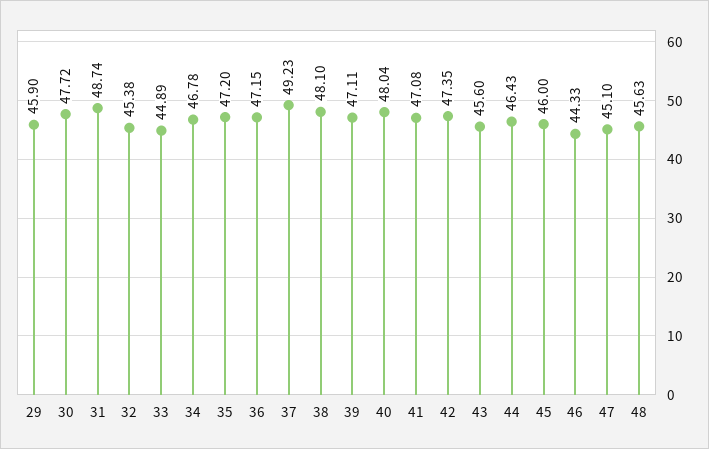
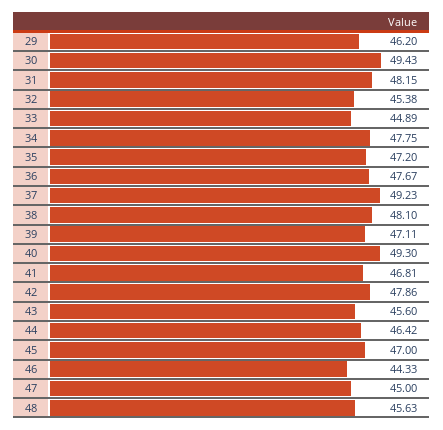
  {
-   "29": 45.9,
+   "29": 46.2,
-   "30": 47.72,
+   "30": 49.43,
-   "31": 48.74,
+   "31": 48.15,
    "32": 45.38,
    "33": 44.89,
-   "34": 46.78,
+   "34": 47.75,
    "35": 47.2,
-   "36": 47.15,
+   "36": 47.67,
    "37": 49.23,
    "38": 48.1,
    "39": 47.11,
-   "40": 48.04,
+   "40": 49.3,
-   "41": 47.08,
+   "41": 46.81,
-   "42": 47.35,
+   "42": 47.86,
    "43": 45.6,
-   "44": 46.43,
+   "44": 46.42,
-   "45": 46,
+   "45": 47,
    "46": 44.33,
-   "47": 45.1,
+   "47": 45,
    "48": 45.63
  }

